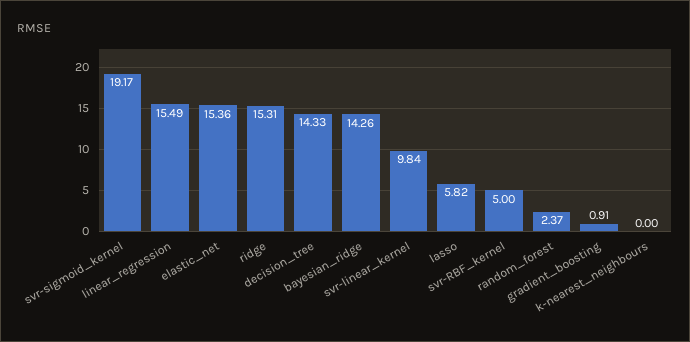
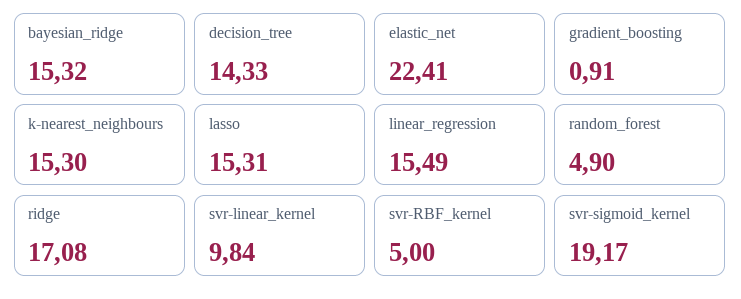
  {
    "svr-sigmoid_kernel": 19.17,
    "linear_regression": 15.49,
-   "elastic_net": 15.36,
+   "elastic_net": 22.41,
-   "ridge": 15.31,
+   "ridge": 17.08,
    "decision_tree": 14.33,
-   "bayesian_ridge": 14.26,
+   "bayesian_ridge": 15.32,
    "svr-linear_kernel": 9.84,
-   "lasso": 5.82,
+   "lasso": 15.31,
    "svr-RBF_kernel": 5,
-   "random_forest": 2.37,
+   "random_forest": 4.9,
    "gradient_boosting": 0.91,
-   "k-nearest_neighbours": 0
+   "k-nearest_neighbours": 15.3
  }

